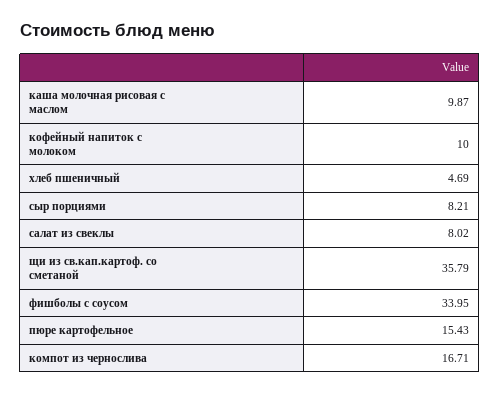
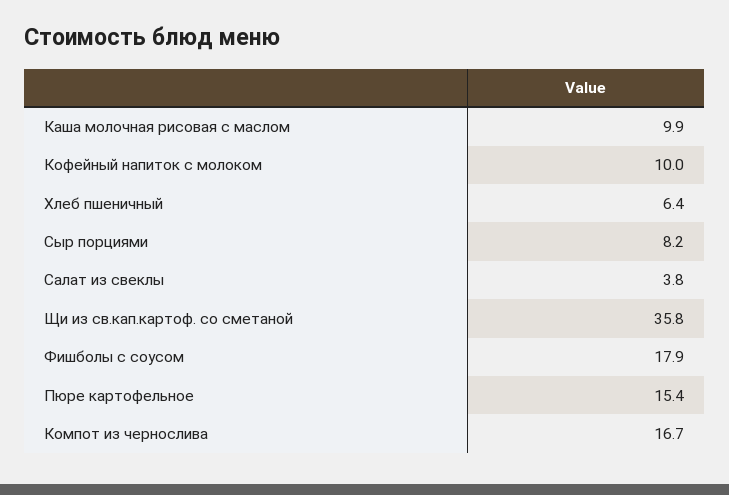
  {
    "каша молочная рисовая с маслом": 9.87,
    "кофейный напиток с молоком": 10,
-   "хлеб пшеничный": 4.69,
+   "хлеб пшеничный": 6.4,
    "сыр порциями": 8.21,
-   "салат из свеклы": 8.02,
+   "салат из свеклы": 3.8,
    "щи из св.кап.картоф. со сметаной": 35.79,
-   "фишболы с соусом": 33.95,
+   "фишболы с соусом": 17.9,
    "пюре картофельное": 15.43,
    "компот из чернослива": 16.71
  }

